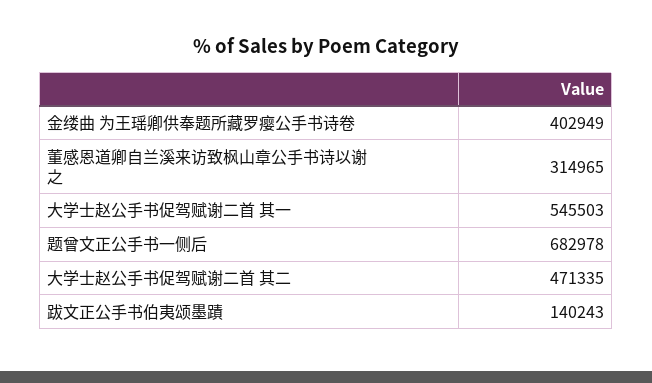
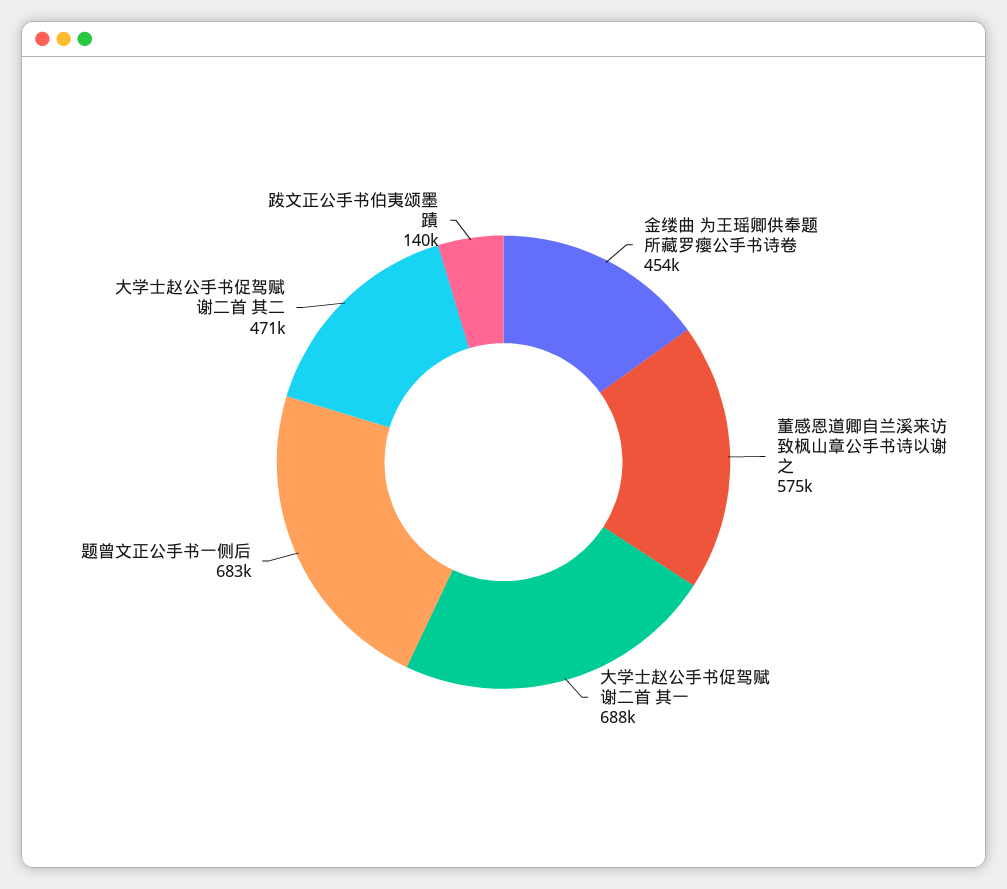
  {
-   "金缕曲 为王瑶卿供奉题所藏罗瘿公手书诗卷": 402949,
+   "金缕曲 为王瑶卿供奉题所藏罗瘿公手书诗卷": 454000,
-   "董感恩道卿自兰溪来访致枫山章公手书诗以谢之": 314965,
+   "董感恩道卿自兰溪来访致枫山章公手书诗以谢之": 575000,
-   "大学士赵公手书促驾赋谢二首 其一": 545503,
+   "大学士赵公手书促驾赋谢二首 其一": 688000,
    "题曾文正公手书一侧后": 682978,
    "大学士赵公手书促驾赋谢二首 其二": 471335,
    "跋文正公手书伯夷颂墨蹟": 140243
  }

